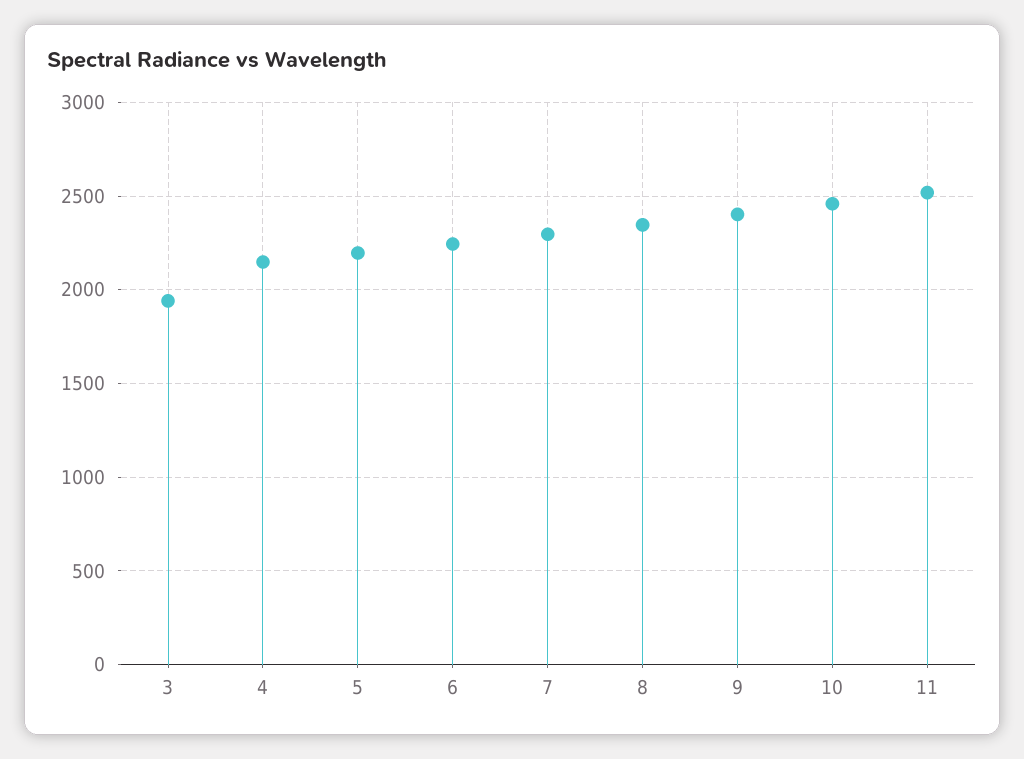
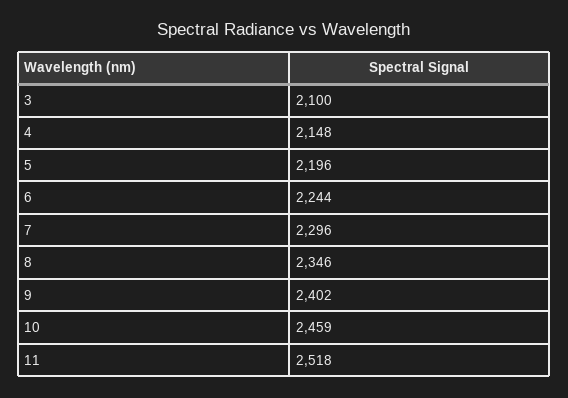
  {
-   "3": 1950,
+   "3": 2100,
    "4": 2148,
    "5": 2196,
    "6": 2244,
    "7": 2296,
    "8": 2346,
    "9": 2402,
    "10": 2459,
    "11": 2518
  }

